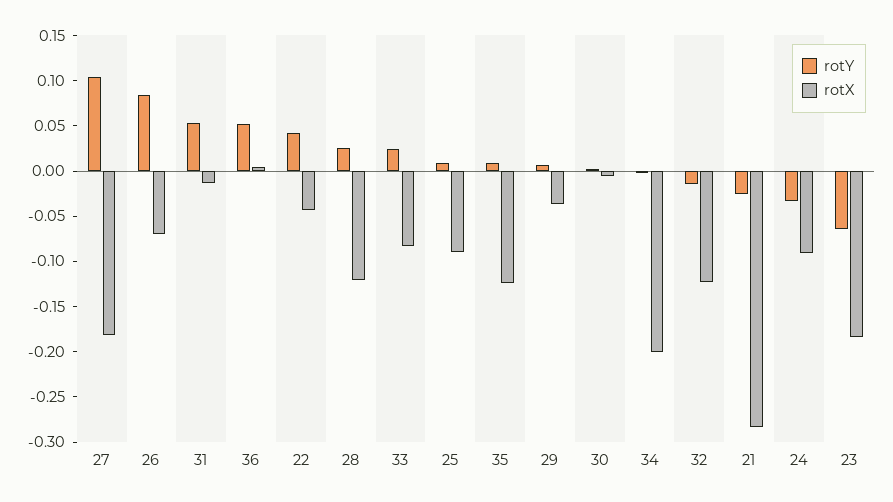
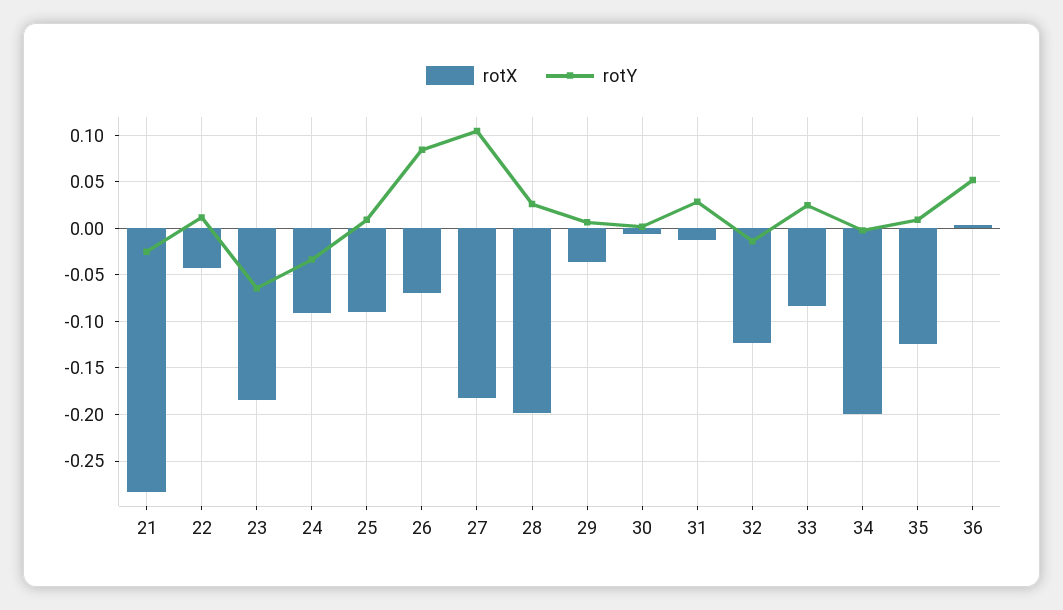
  {
    "rotY": {
      "27": 0.1,
      "26": 0.08,
-     "31": 0.05,
+     "31": 0.03,
      "36": 0.05,
-     "22": 0.04,
+     "22": 0.01,
      "28": 0.03,
      "33": 0.02,
      "25": 0.01,
      "35": 0.01,
      "29": 0.01,
      "30": 0,
      "34": 0,
      "32": -0.01,
      "21": -0.03,
      "24": -0.03,
      "23": -0.06
    },
    "rotX": {
      "27": -0.18,
      "26": -0.07,
      "31": -0.01,
      "36": 0,
      "22": -0.04,
-     "28": -0.12,
+     "28": -0.2,
      "33": -0.08,
      "25": -0.09,
      "35": -0.12,
      "29": -0.04,
      "30": -0.01,
      "34": -0.2,
      "32": -0.12,
      "21": -0.28,
      "24": -0.09,
      "23": -0.18
    }
  }

